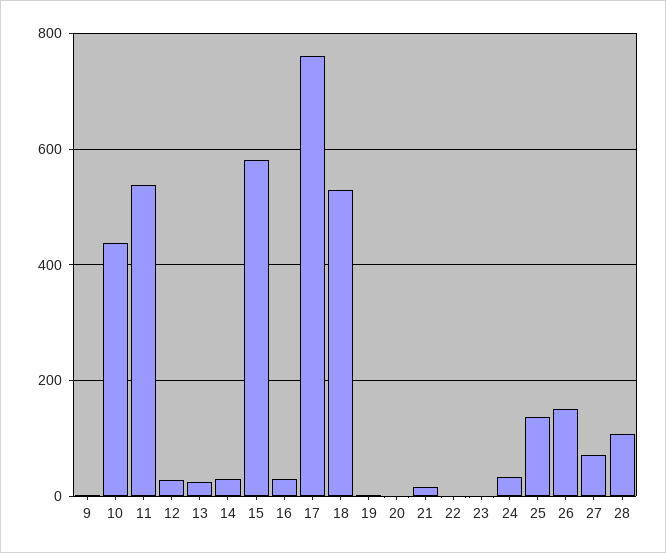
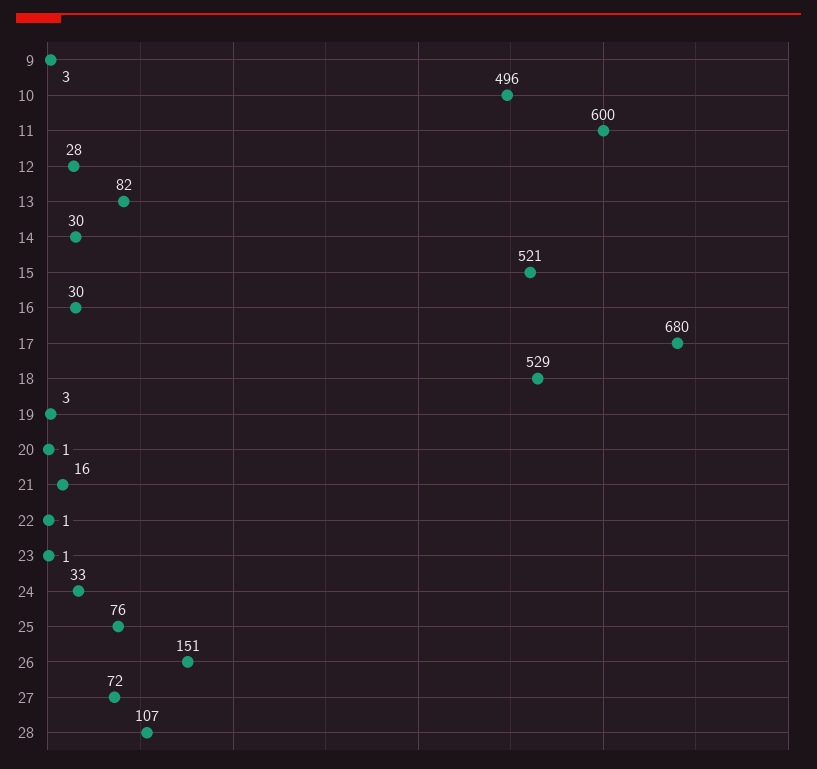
  {
    "9": 3,
-   "10": 440,
+   "10": 496,
-   "11": 540,
+   "11": 600,
    "12": 28,
-   "13": 20,
+   "13": 82,
    "14": 30,
-   "15": 580,
+   "15": 521,
    "16": 30,
-   "17": 760,
+   "17": 680,
    "18": 529,
    "19": 3,
    "20": 1,
    "21": 16,
    "22": 1,
    "23": 1,
    "24": 33,
-   "25": 140,
+   "25": 76,
    "26": 151,
    "27": 72,
    "28": 107
  }

